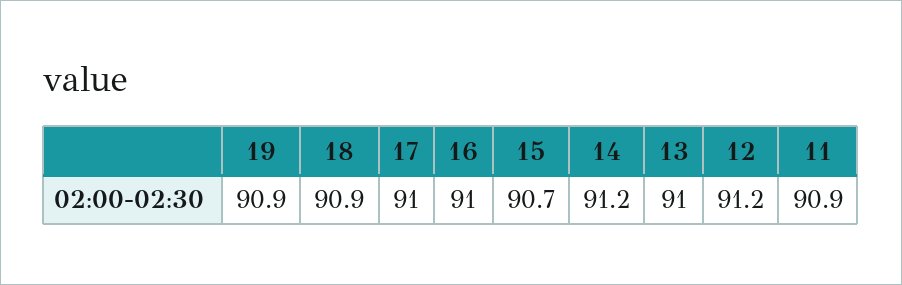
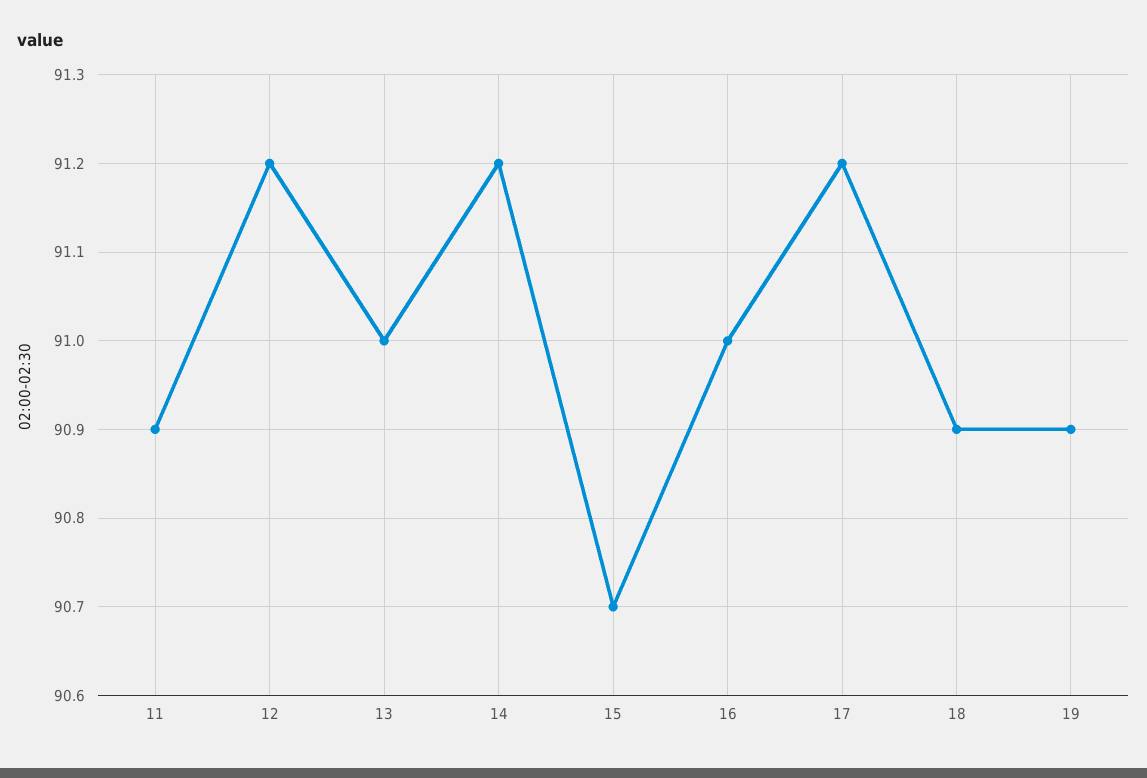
  {
    "19": 90.9,
    "18": 90.9,
-   "17": 91,
+   "17": 91.2,
    "16": 91,
    "15": 90.7,
    "14": 91.2,
    "13": 91,
    "12": 91.2,
    "11": 90.9
  }

